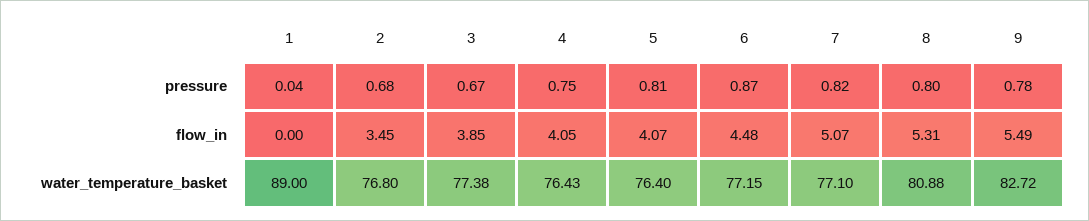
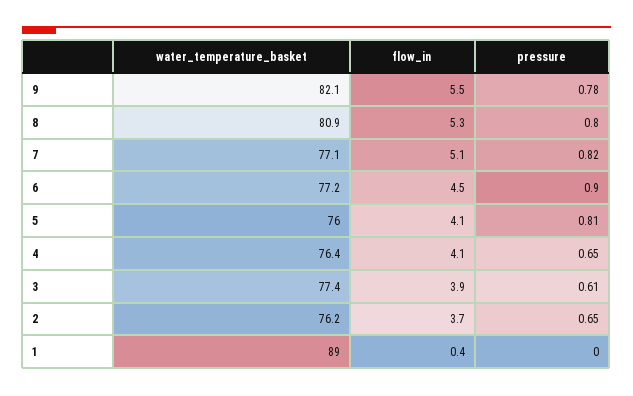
  {
    "1": {
-     "pressure": 0.04,
+     "pressure": 0,
-     "flow_in": 0,
+     "flow_in": 0.4,
      "water_temperature_basket": 89
    },
    "2": {
-     "pressure": 0.68,
+     "pressure": 0.65,
-     "flow_in": 3.45,
+     "flow_in": 3.7,
-     "water_temperature_basket": 76.8
+     "water_temperature_basket": 76.2
    },
    "3": {
-     "pressure": 0.67,
+     "pressure": 0.61,
      "flow_in": 3.85,
      "water_temperature_basket": 77.38
    },
    "4": {
-     "pressure": 0.75,
+     "pressure": 0.65,
      "flow_in": 4.05,
      "water_temperature_basket": 76.43
    },
    "5": {
      "pressure": 0.81,
      "flow_in": 4.07,
-     "water_temperature_basket": 76.4
+     "water_temperature_basket": 76
    },
    "6": {
-     "pressure": 0.87,
+     "pressure": 0.9,
      "flow_in": 4.48,
      "water_temperature_basket": 77.15
    },
    "7": {
      "pressure": 0.82,
      "flow_in": 5.07,
      "water_temperature_basket": 77.1
    },
    "8": {
      "pressure": 0.8,
      "flow_in": 5.31,
      "water_temperature_basket": 80.88
    },
    "9": {
      "pressure": 0.78,
      "flow_in": 5.49,
-     "water_temperature_basket": 82.72
+     "water_temperature_basket": 82.1
    }
  }

